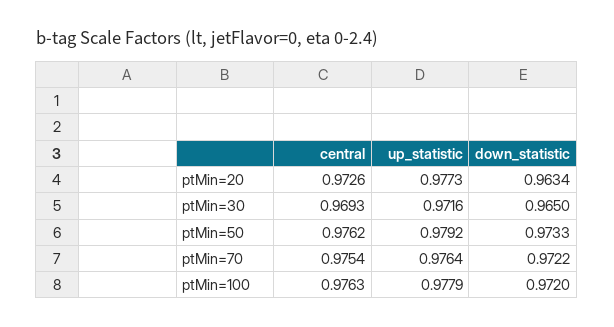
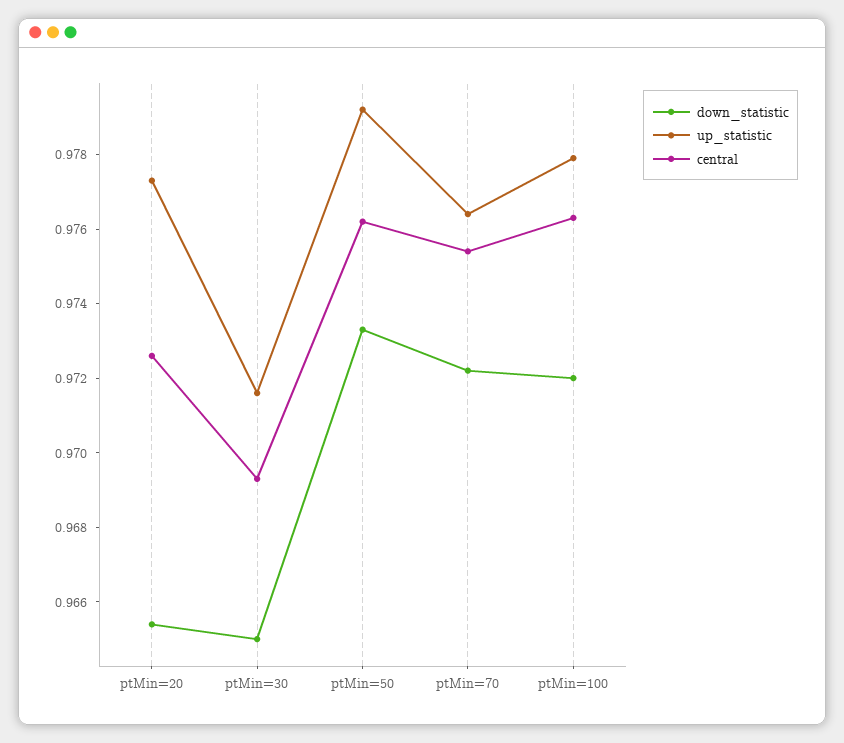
  {
    "central": {
      "ptMin=20": 0.9726,
      "ptMin=30": 0.9693,
      "ptMin=50": 0.9762,
      "ptMin=70": 0.9754,
      "ptMin=100": 0.9763
    },
    "up_statistic": {
      "ptMin=20": 0.9773,
      "ptMin=30": 0.9716,
      "ptMin=50": 0.9792,
      "ptMin=70": 0.9764,
      "ptMin=100": 0.9779
    },
    "down_statistic": {
-     "ptMin=20": 0.9634,
+     "ptMin=20": 0.9655,
      "ptMin=30": 0.965,
      "ptMin=50": 0.9733,
      "ptMin=70": 0.9722,
      "ptMin=100": 0.972
    }
  }

